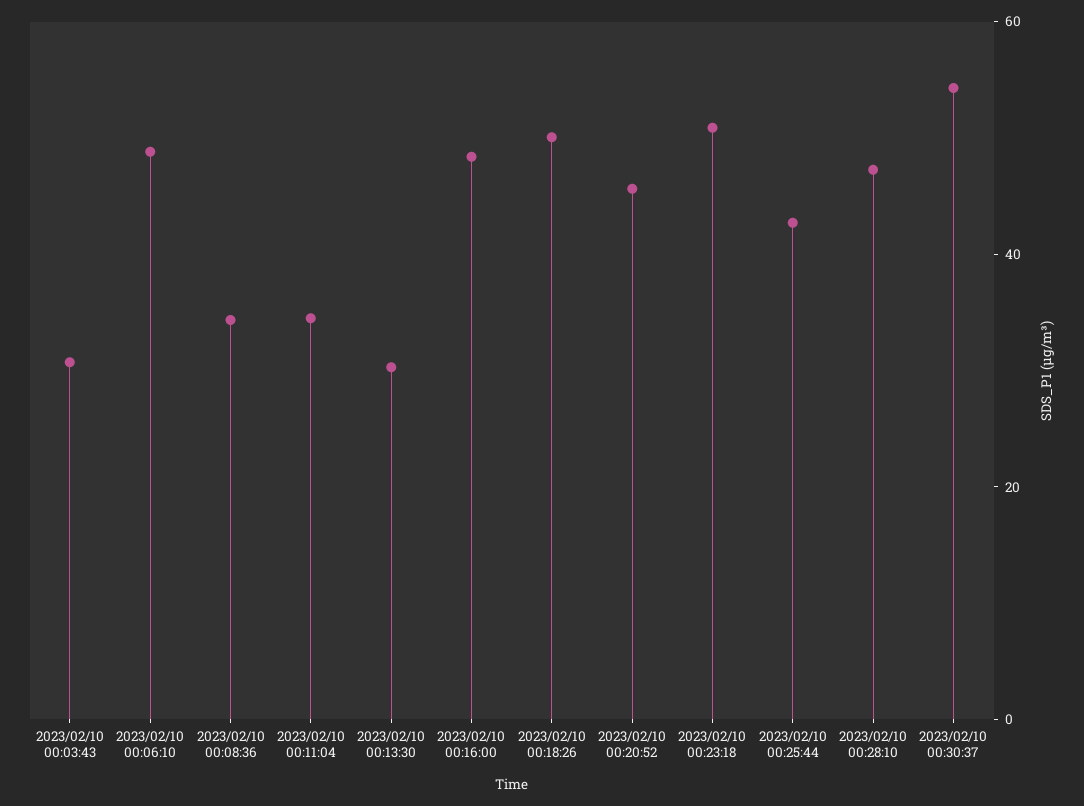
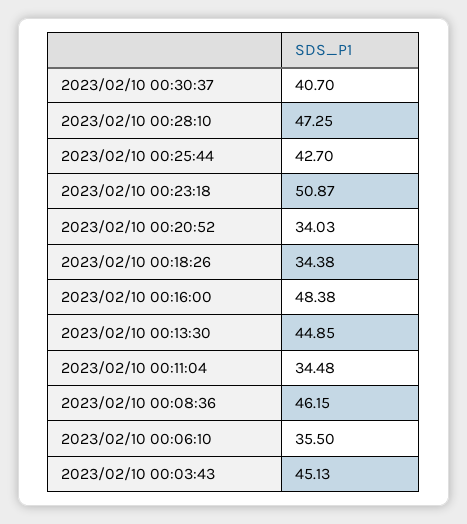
  {
-   "2023/02/10 00:03:43": 30,
+   "2023/02/10 00:03:43": 45.13,
-   "2023/02/10 00:06:10": 50,
+   "2023/02/10 00:06:10": 35.5,
-   "2023/02/10 00:08:36": 35,
+   "2023/02/10 00:08:36": 46.15,
    "2023/02/10 00:11:04": 34.48,
-   "2023/02/10 00:13:30": 30,
+   "2023/02/10 00:13:30": 44.85,
    "2023/02/10 00:16:00": 48.38,
-   "2023/02/10 00:18:26": 50,
+   "2023/02/10 00:18:26": 34.38,
-   "2023/02/10 00:20:52": 45,
+   "2023/02/10 00:20:52": 34.03,
    "2023/02/10 00:23:18": 50.87,
    "2023/02/10 00:25:44": 42.7,
    "2023/02/10 00:28:10": 47.25,
-   "2023/02/10 00:30:37": 55
+   "2023/02/10 00:30:37": 40.7
  }

